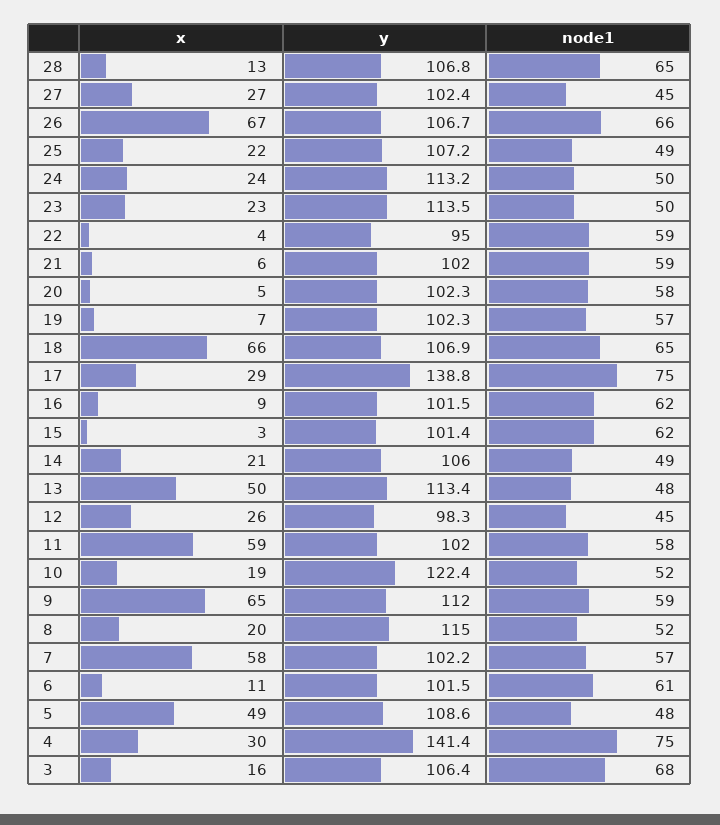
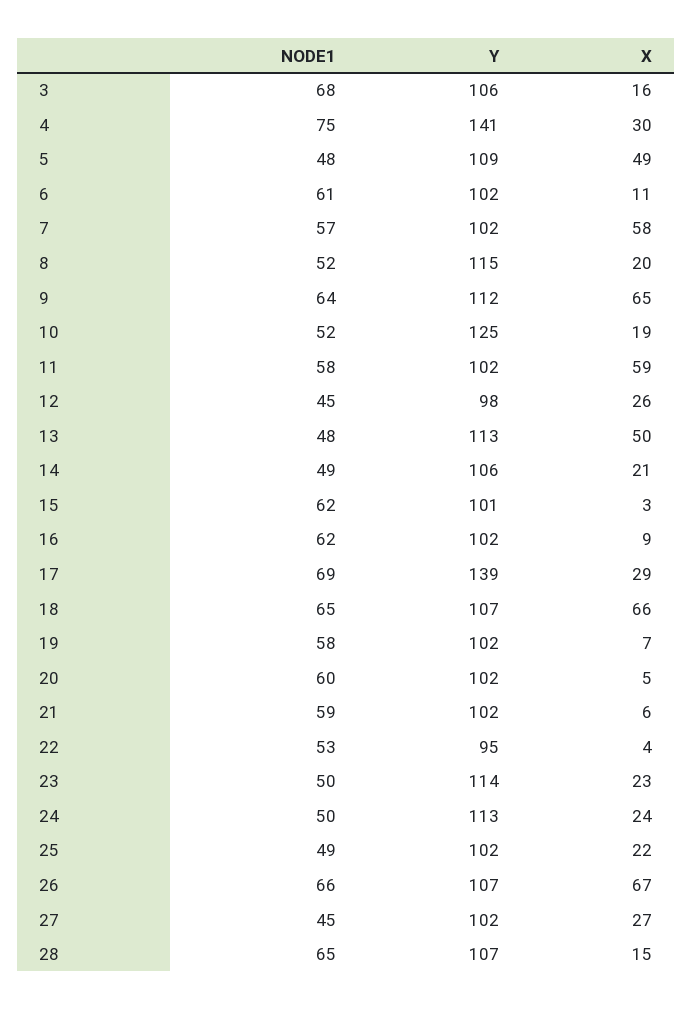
  {
    "x": {
-     "28": 13,
+     "28": 15,
      "27": 27,
      "26": 67,
      "25": 22,
      "24": 24,
      "23": 23,
      "22": 4,
      "21": 6,
      "20": 5,
      "19": 7,
      "18": 66,
      "17": 29,
      "16": 9,
      "15": 3,
      "14": 21,
      "13": 50,
      "12": 26,
      "11": 59,
      "10": 19,
      "9": 65,
      "8": 20,
      "7": 58,
      "6": 11,
      "5": 49,
      "4": 30,
      "3": 16
    },
    "y": {
      "28": 106.8,
      "27": 102.4,
      "26": 106.7,
-     "25": 107.2,
+     "25": 102,
      "24": 113.2,
      "23": 113.5,
      "22": 95,
      "21": 102,
      "20": 102.3,
      "19": 102.3,
      "18": 106.9,
      "17": 138.8,
      "16": 101.5,
      "15": 101.4,
      "14": 106,
      "13": 113.4,
      "12": 98.3,
      "11": 102,
-     "10": 122.4,
+     "10": 125,
      "9": 112,
      "8": 115,
      "7": 102.2,
      "6": 101.5,
      "5": 108.6,
      "4": 141.4,
      "3": 106.4
    },
    "node1": {
      "28": 65,
      "27": 45,
      "26": 66,
      "25": 49,
      "24": 50,
      "23": 50,
-     "22": 59,
+     "22": 53,
      "21": 59,
-     "20": 58,
+     "20": 60,
-     "19": 57,
+     "19": 58,
      "18": 65,
-     "17": 75,
+     "17": 69,
      "16": 62,
      "15": 62,
      "14": 49,
      "13": 48,
      "12": 45,
      "11": 58,
      "10": 52,
-     "9": 59,
+     "9": 64,
      "8": 52,
      "7": 57,
      "6": 61,
      "5": 48,
      "4": 75,
      "3": 68
    }
  }

